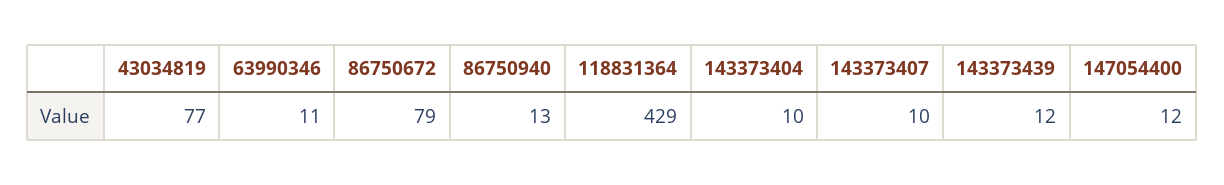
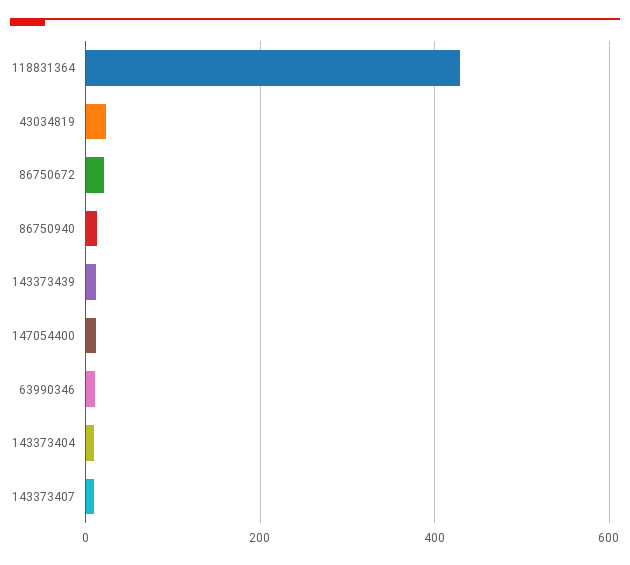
  {
-   "43034819": 77,
+   "43034819": 20,
    "63990346": 11,
-   "86750672": 79,
+   "86750672": 20,
    "86750940": 13,
    "118831364": 429,
    "143373404": 10,
    "143373407": 10,
    "143373439": 12,
    "147054400": 12
  }

